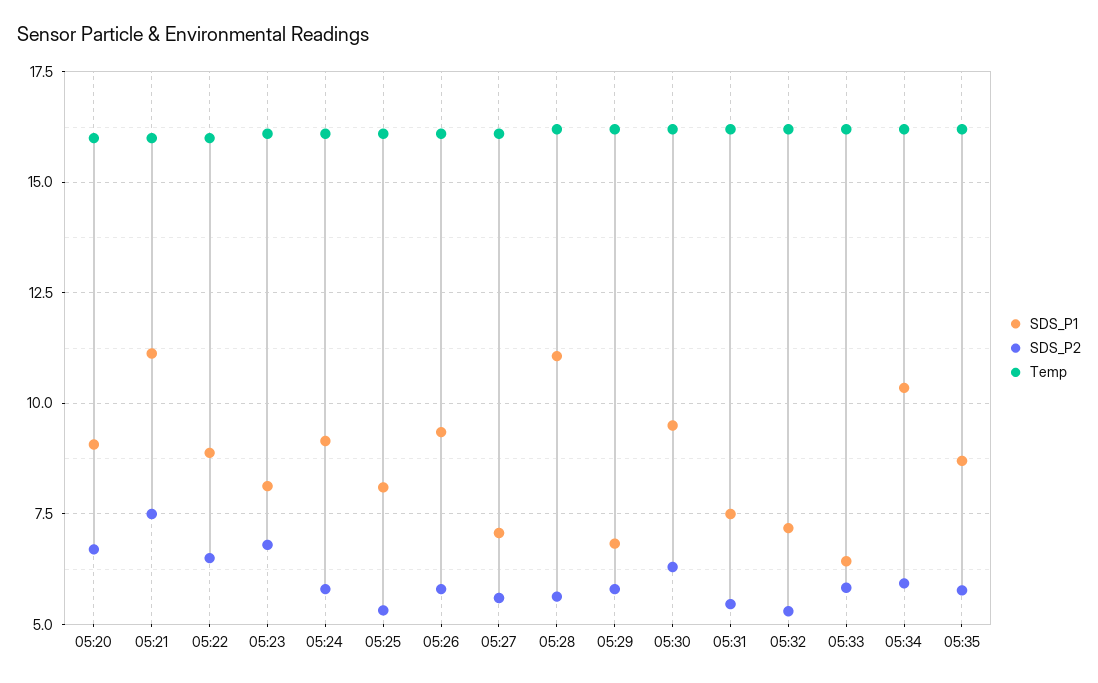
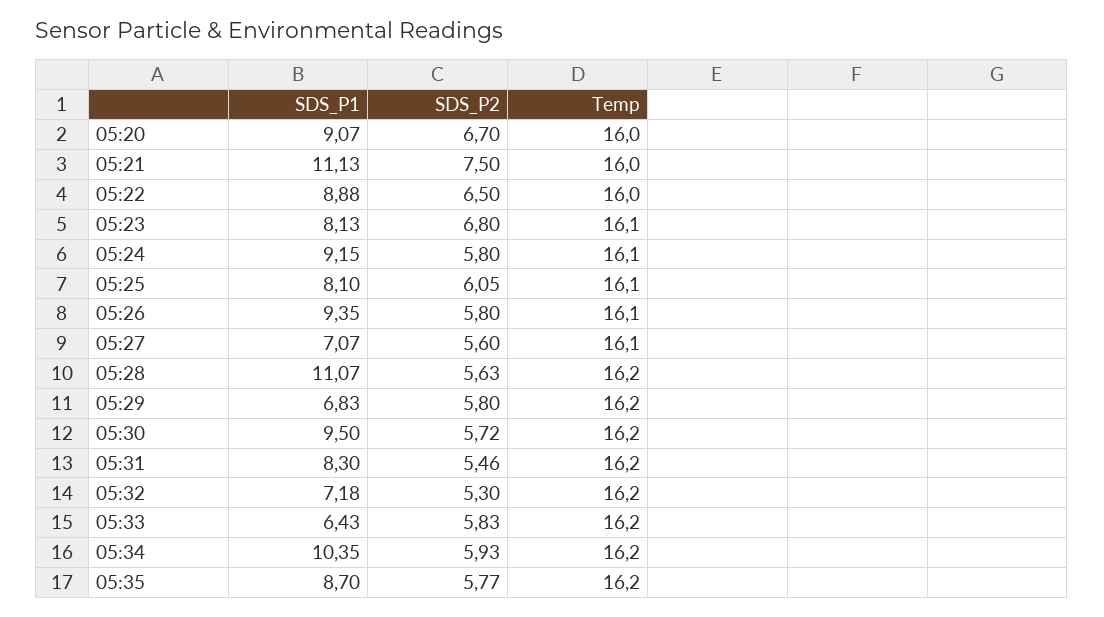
  {
    "SDS_P1": {
      "05:20": 9.07,
      "05:21": 11.13,
      "05:22": 8.88,
      "05:23": 8.13,
      "05:24": 9.15,
      "05:25": 8.1,
      "05:26": 9.35,
      "05:27": 7.07,
      "05:28": 11.07,
      "05:29": 6.83,
      "05:30": 9.5,
-     "05:31": 7.5,
+     "05:31": 8.3,
      "05:32": 7.18,
      "05:33": 6.43,
      "05:34": 10.35,
      "05:35": 8.7
    },
    "SDS_P2": {
      "05:20": 6.7,
      "05:21": 7.5,
      "05:22": 6.5,
      "05:23": 6.8,
      "05:24": 5.8,
-     "05:25": 5.25,
+     "05:25": 6.05,
      "05:26": 5.8,
      "05:27": 5.6,
      "05:28": 5.63,
      "05:29": 5.8,
-     "05:30": 6.25,
+     "05:30": 5.72,
      "05:31": 5.46,
      "05:32": 5.3,
      "05:33": 5.83,
      "05:34": 5.93,
      "05:35": 5.77
    },
    "Temp": {
      "05:20": 16,
      "05:21": 16,
      "05:22": 16,
      "05:23": 16.1,
      "05:24": 16.1,
      "05:25": 16.1,
      "05:26": 16.1,
      "05:27": 16.1,
      "05:28": 16.2,
      "05:29": 16.2,
      "05:30": 16.2,
      "05:31": 16.2,
      "05:32": 16.2,
      "05:33": 16.2,
      "05:34": 16.2,
      "05:35": 16.2
    }
  }

